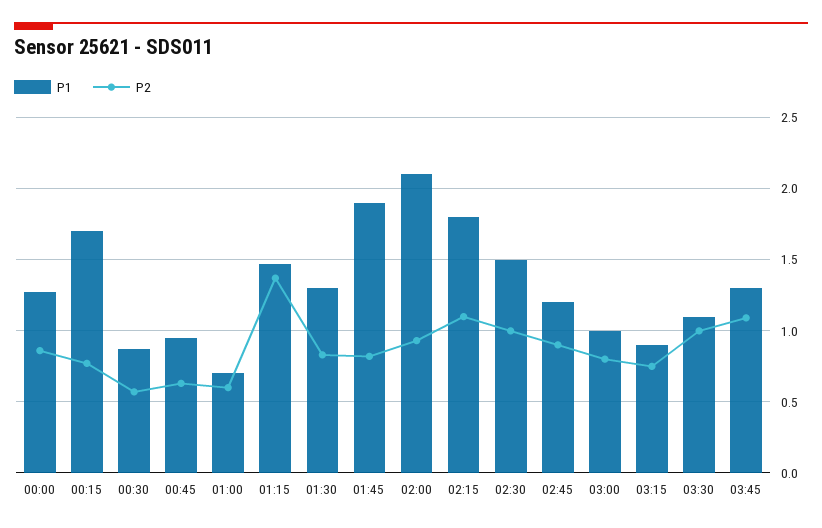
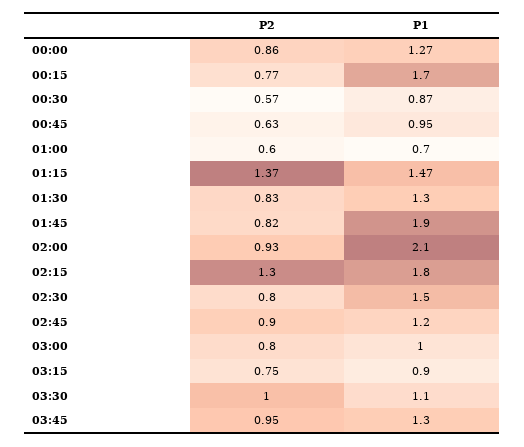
  {
    "P1": {
      "00:00": 1.27,
      "00:15": 1.7,
      "00:30": 0.87,
      "00:45": 0.95,
      "01:00": 0.7,
      "01:15": 1.47,
      "01:30": 1.3,
      "01:45": 1.9,
      "02:00": 2.1,
      "02:15": 1.8,
      "02:30": 1.5,
      "02:45": 1.2,
      "03:00": 1,
      "03:15": 0.9,
      "03:30": 1.1,
      "03:45": 1.3
    },
    "P2": {
      "00:00": 0.86,
      "00:15": 0.77,
      "00:30": 0.57,
      "00:45": 0.63,
      "01:00": 0.6,
      "01:15": 1.37,
      "01:30": 0.83,
      "01:45": 0.82,
      "02:00": 0.93,
-     "02:15": 1.1,
+     "02:15": 1.3,
-     "02:30": 1,
+     "02:30": 0.8,
      "02:45": 0.9,
      "03:00": 0.8,
      "03:15": 0.75,
      "03:30": 1,
-     "03:45": 1.1
+     "03:45": 0.95
    }
  }

